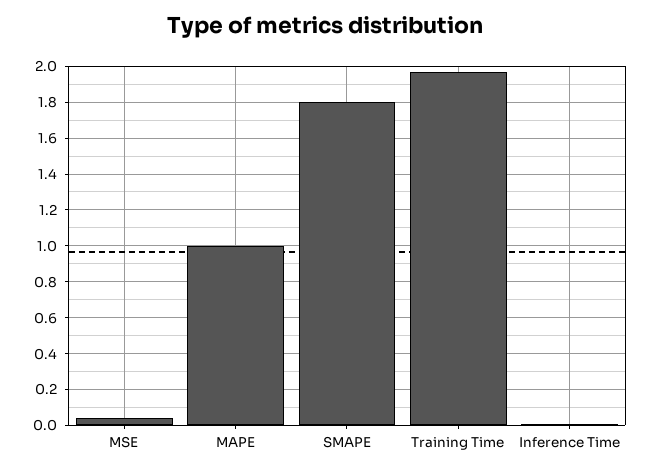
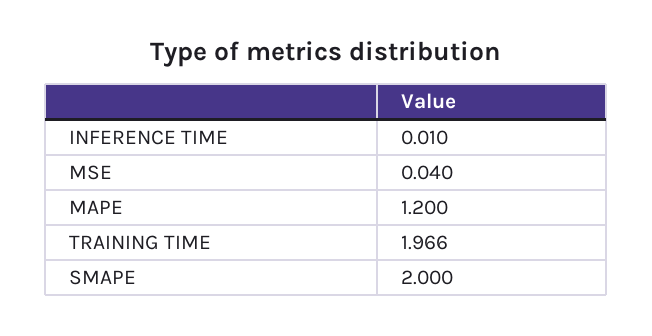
  {
    "MSE": 0.04,
-   "MAPE": 1,
+   "MAPE": 1.2,
-   "SMAPE": 1.8,
+   "SMAPE": 2,
    "Training Time": 1.966,
    "Inference Time": 0.01
  }

